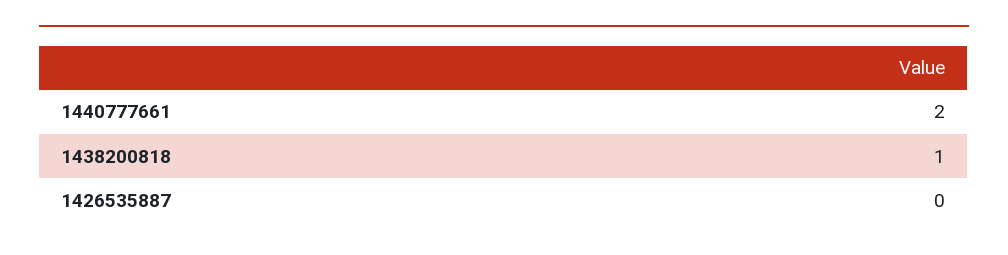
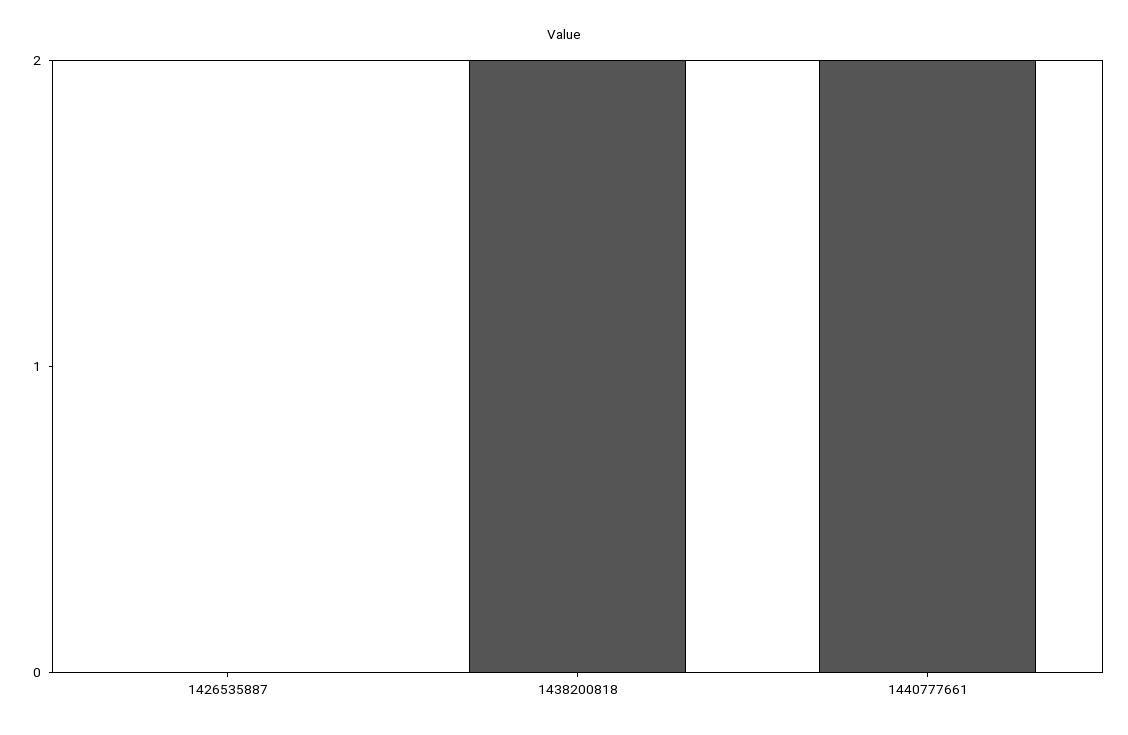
  {
    "1440777661": 2,
-   "1438200818": 1,
+   "1438200818": 2,
    "1426535887": 0
  }

